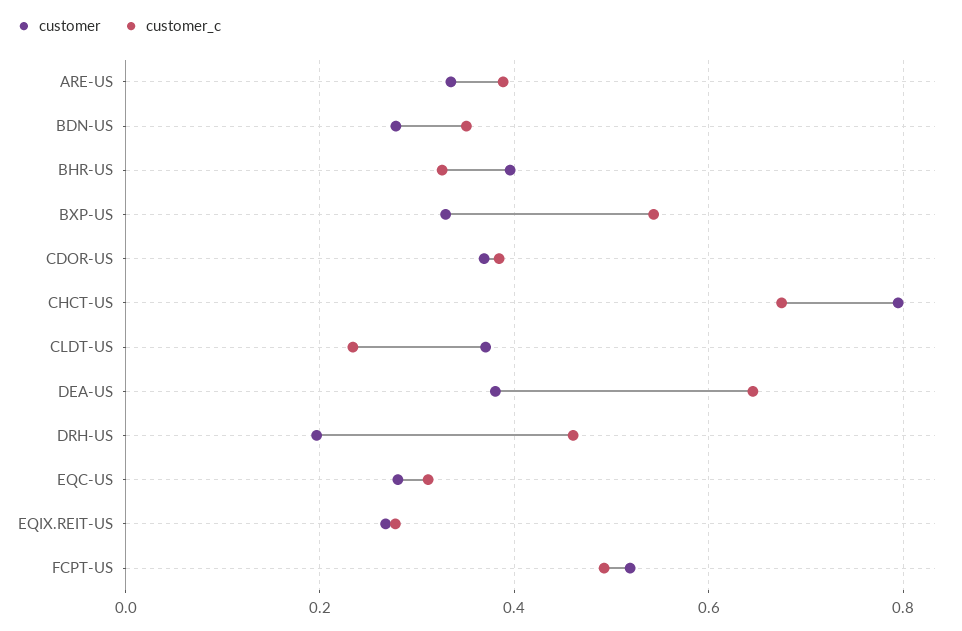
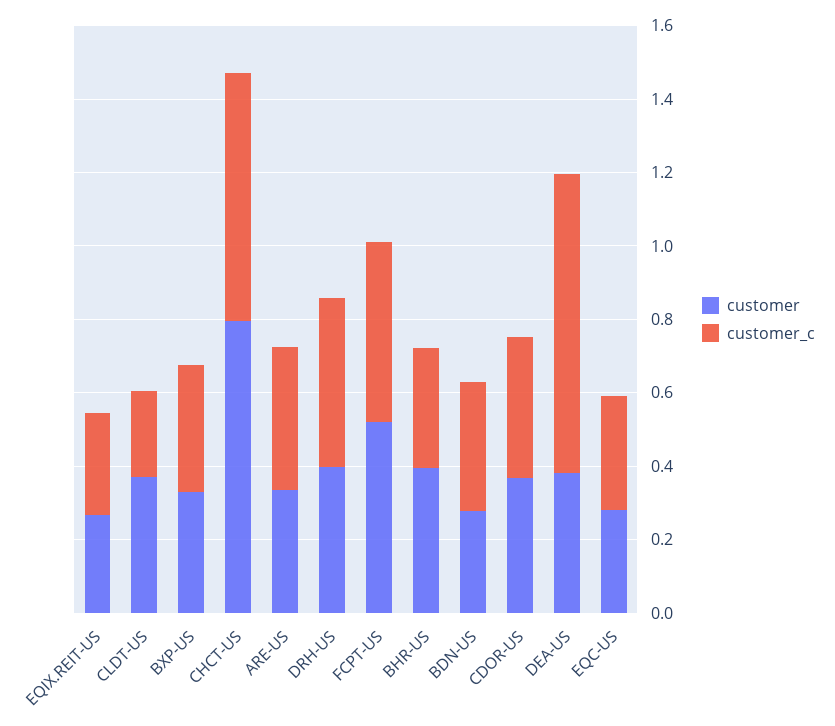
  {
    "customer": {
      "ARE-US": 0.34,
      "BDN-US": 0.28,
      "BHR-US": 0.4,
      "BXP-US": 0.32,
      "CDOR-US": 0.36,
      "CHCT-US": 0.8,
      "CLDT-US": 0.38,
      "DEA-US": 0.38,
-     "DRH-US": 0.2,
+     "DRH-US": 0.4,
      "EQC-US": 0.28,
      "EQIX.REIT-US": 0.26,
      "FCPT-US": 0.52
    },
    "customer_c": {
      "ARE-US": 0.38,
      "BDN-US": 0.36,
      "BHR-US": 0.32,
-     "BXP-US": 0.54,
+     "BXP-US": 0.35,
      "CDOR-US": 0.38,
      "CHCT-US": 0.68,
      "CLDT-US": 0.24,
-     "DEA-US": 0.64,
+     "DEA-US": 0.8,
      "DRH-US": 0.46,
      "EQC-US": 0.32,
      "EQIX.REIT-US": 0.28,
      "FCPT-US": 0.5
    }
  }

